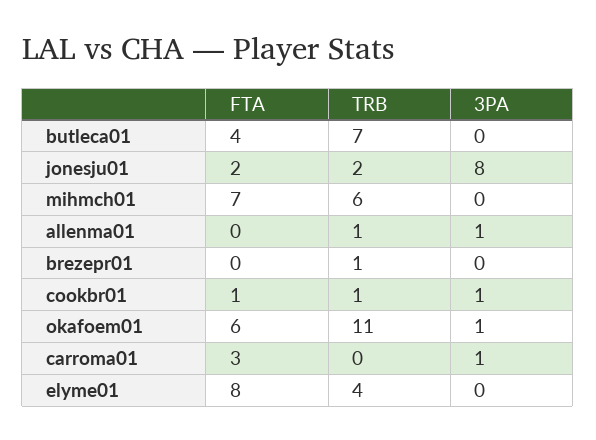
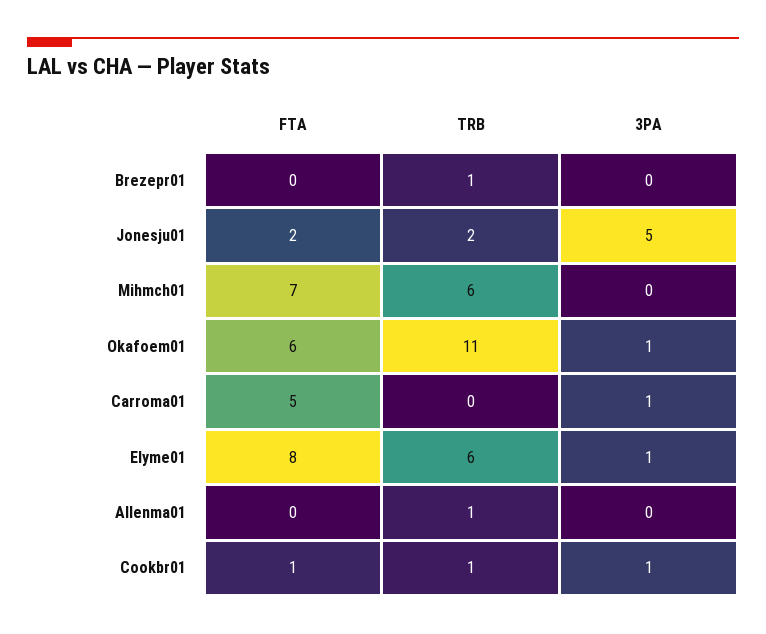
  {
    "FTA": {
-     "butleca01": 4,
      "jonesju01": 2,
      "mihmch01": 7,
      "allenma01": 0,
      "brezepr01": 0,
      "cookbr01": 1,
      "okafoem01": 6,
-     "carroma01": 3,
+     "carroma01": 5,
      "elyme01": 8
    },
    "TRB": {
-     "butleca01": 7,
      "jonesju01": 2,
      "mihmch01": 6,
      "allenma01": 1,
      "brezepr01": 1,
      "cookbr01": 1,
      "okafoem01": 11,
      "carroma01": 0,
-     "elyme01": 4
+     "elyme01": 6
    },
    "3PA": {
-     "butleca01": 0,
-     "jonesju01": 8,
+     "jonesju01": 5,
      "mihmch01": 0,
-     "allenma01": 1,
+     "allenma01": 0,
      "brezepr01": 0,
      "cookbr01": 1,
      "okafoem01": 1,
      "carroma01": 1,
-     "elyme01": 0
+     "elyme01": 1
    }
  }

